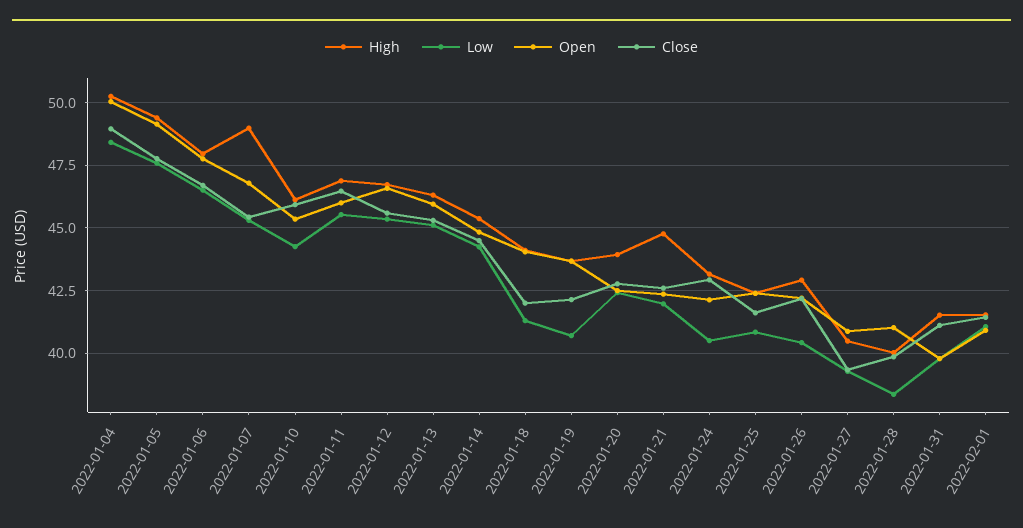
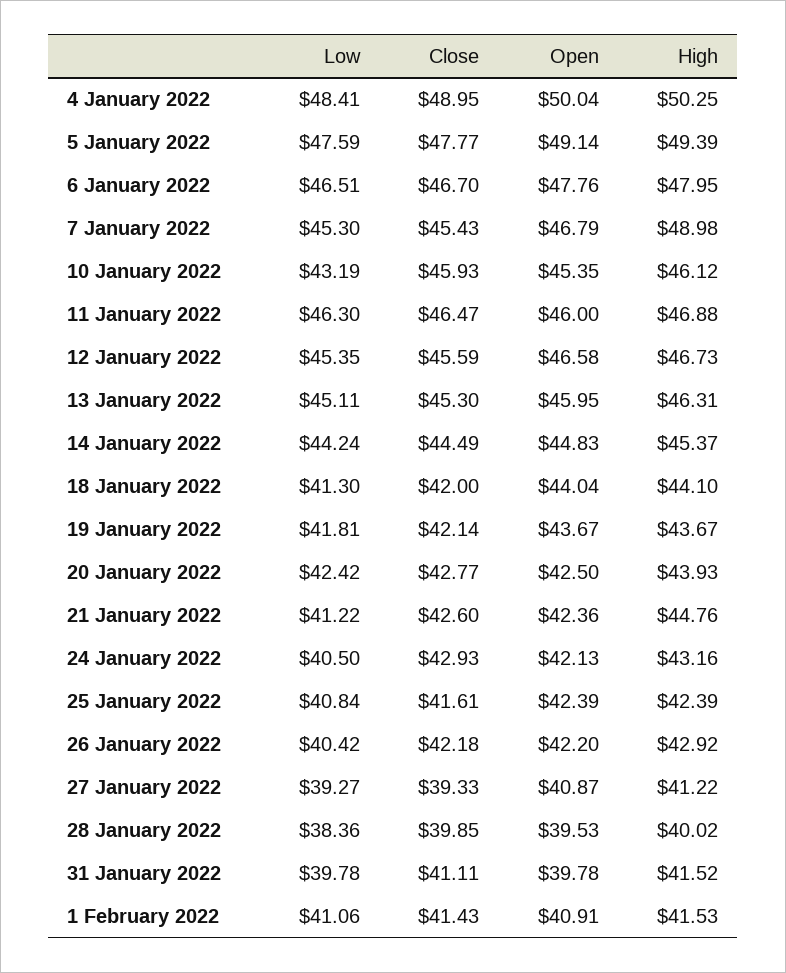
  {
    "High": {
      "2022-01-04": 50.25,
      "2022-01-05": 49.39,
      "2022-01-06": 47.95,
      "2022-01-07": 48.98,
      "2022-01-10": 46.12,
      "2022-01-11": 46.88,
      "2022-01-12": 46.73,
      "2022-01-13": 46.31,
      "2022-01-14": 45.37,
      "2022-01-18": 44.1,
      "2022-01-19": 43.67,
      "2022-01-20": 43.93,
      "2022-01-21": 44.76,
      "2022-01-24": 43.16,
      "2022-01-25": 42.39,
      "2022-01-26": 42.92,
-     "2022-01-27": 40.5,
+     "2022-01-27": 41.22,
      "2022-01-28": 40.02,
      "2022-01-31": 41.52,
      "2022-02-01": 41.53
    },
    "Low": {
      "2022-01-04": 48.41,
      "2022-01-05": 47.59,
      "2022-01-06": 46.51,
      "2022-01-07": 45.3,
-     "2022-01-10": 44.25,
+     "2022-01-10": 43.19,
-     "2022-01-11": 45.5,
+     "2022-01-11": 46.3,
      "2022-01-12": 45.35,
      "2022-01-13": 45.11,
      "2022-01-14": 44.24,
      "2022-01-18": 41.3,
-     "2022-01-19": 40.75,
+     "2022-01-19": 41.81,
      "2022-01-20": 42.42,
-     "2022-01-21": 42,
+     "2022-01-21": 41.22,
      "2022-01-24": 40.5,
      "2022-01-25": 40.84,
      "2022-01-26": 40.42,
      "2022-01-27": 39.27,
      "2022-01-28": 38.36,
      "2022-01-31": 39.78,
      "2022-02-01": 41.06
    },
    "Open": {
      "2022-01-04": 50.04,
      "2022-01-05": 49.14,
      "2022-01-06": 47.76,
      "2022-01-07": 46.79,
      "2022-01-10": 45.35,
      "2022-01-11": 46,
      "2022-01-12": 46.58,
      "2022-01-13": 45.95,
      "2022-01-14": 44.83,
      "2022-01-18": 44.04,
      "2022-01-19": 43.67,
      "2022-01-20": 42.5,
      "2022-01-21": 42.36,
      "2022-01-24": 42.13,
      "2022-01-25": 42.39,
      "2022-01-26": 42.2,
      "2022-01-27": 40.87,
-     "2022-01-28": 41,
+     "2022-01-28": 39.53,
      "2022-01-31": 39.78,
      "2022-02-01": 40.91
    },
    "Close": {
      "2022-01-04": 48.95,
      "2022-01-05": 47.77,
      "2022-01-06": 46.7,
      "2022-01-07": 45.43,
      "2022-01-10": 45.93,
      "2022-01-11": 46.47,
      "2022-01-12": 45.59,
      "2022-01-13": 45.3,
      "2022-01-14": 44.49,
      "2022-01-18": 42,
      "2022-01-19": 42.14,
      "2022-01-20": 42.77,
      "2022-01-21": 42.6,
      "2022-01-24": 42.93,
      "2022-01-25": 41.61,
      "2022-01-26": 42.18,
      "2022-01-27": 39.33,
      "2022-01-28": 39.85,
      "2022-01-31": 41.11,
      "2022-02-01": 41.43
    }
  }

